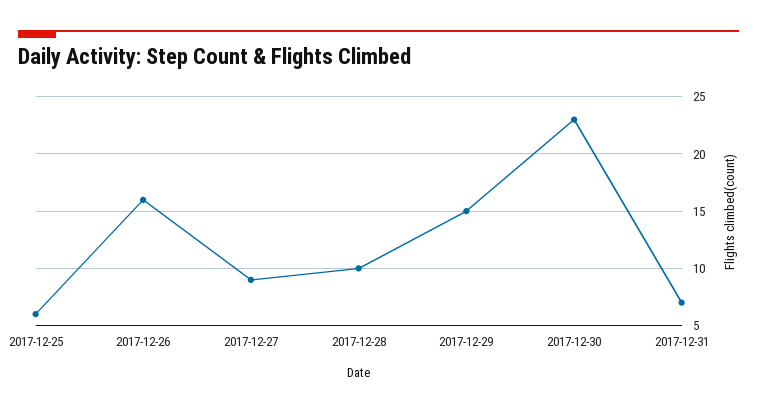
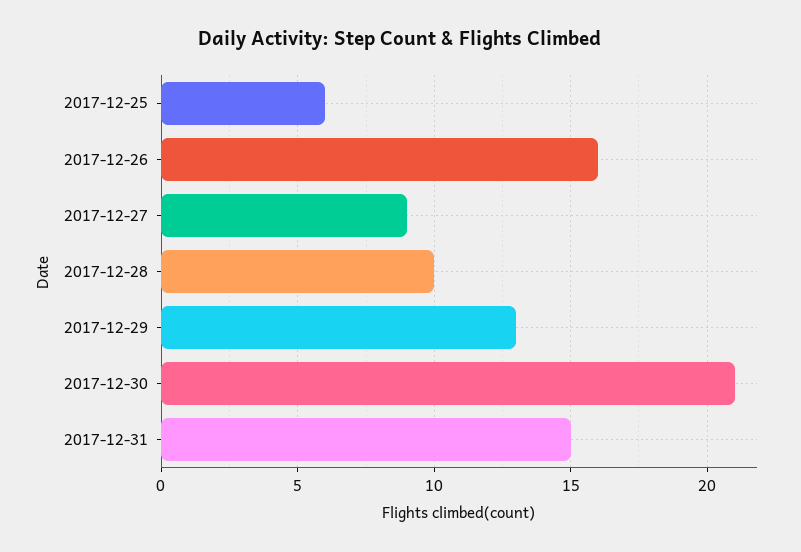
  {
    "2017-12-25": 6,
    "2017-12-26": 16,
    "2017-12-27": 9,
    "2017-12-28": 10,
-   "2017-12-29": 15,
+   "2017-12-29": 13,
-   "2017-12-30": 23,
+   "2017-12-30": 21,
-   "2017-12-31": 7
+   "2017-12-31": 15
  }

